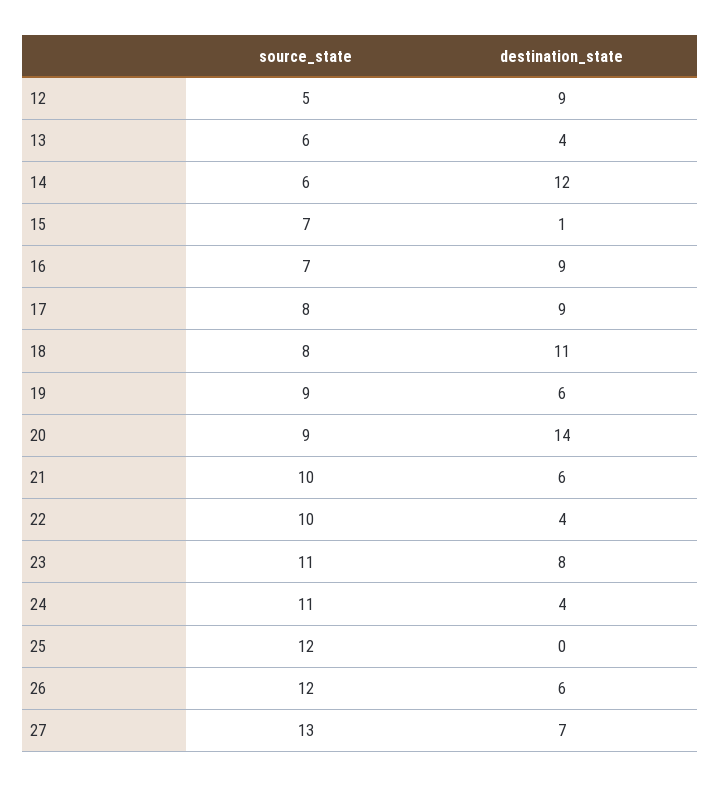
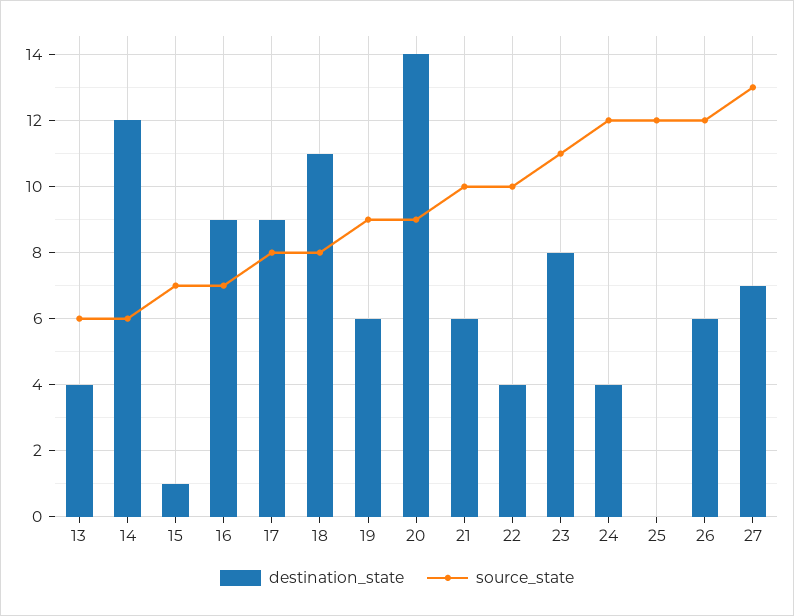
  {
    "source_state": {
-     "12": 5,
      "13": 6,
      "14": 6,
      "15": 7,
      "16": 7,
      "17": 8,
      "18": 8,
      "19": 9,
      "20": 9,
      "21": 10,
      "22": 10,
      "23": 11,
-     "24": 11,
+     "24": 12,
      "25": 12,
      "26": 12,
      "27": 13
    },
    "destination_state": {
-     "12": 9,
      "13": 4,
      "14": 12,
      "15": 1,
      "16": 9,
      "17": 9,
      "18": 11,
      "19": 6,
      "20": 14,
      "21": 6,
      "22": 4,
      "23": 8,
      "24": 4,
      "25": 0,
      "26": 6,
      "27": 7
    }
  }

